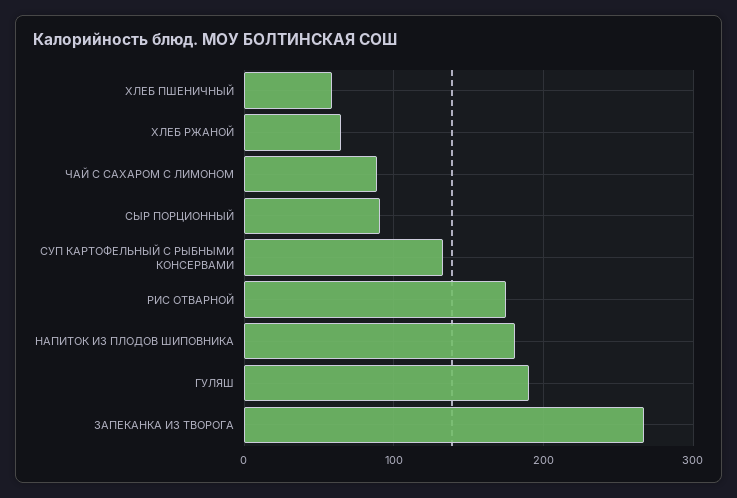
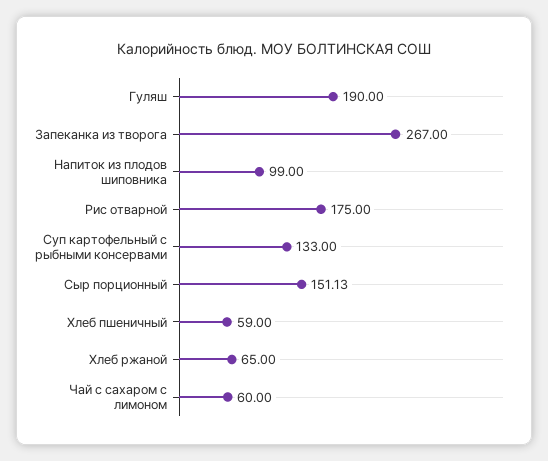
  {
    "ХЛЕБ ПШЕНИЧНЫЙ": 59,
    "ХЛЕБ РЖАНОЙ": 65,
-   "ЧАЙ С САХАРОМ С ЛИМОНОМ": 90,
+   "ЧАЙ С САХАРОМ С ЛИМОНОМ": 60,
-   "СЫР ПОРЦИОННЫЙ": 90,
+   "СЫР ПОРЦИОННЫЙ": 151.13,
    "СУП КАРТОФЕЛЬНЫЙ С РЫБНЫМИ КОНСЕРВАМИ": 133,
    "РИС ОТВАРНОЙ": 175,
-   "НАПИТОК ИЗ ПЛОДОВ ШИПОВНИКА": 180,
+   "НАПИТОК ИЗ ПЛОДОВ ШИПОВНИКА": 99,
    "ГУЛЯШ": 190,
    "ЗАПЕКАНКА ИЗ ТВОРОГА": 267
  }

